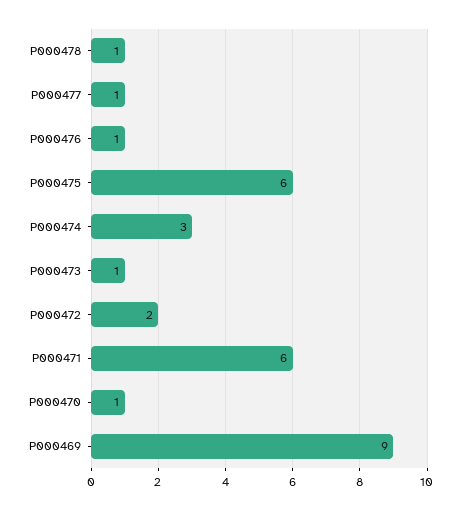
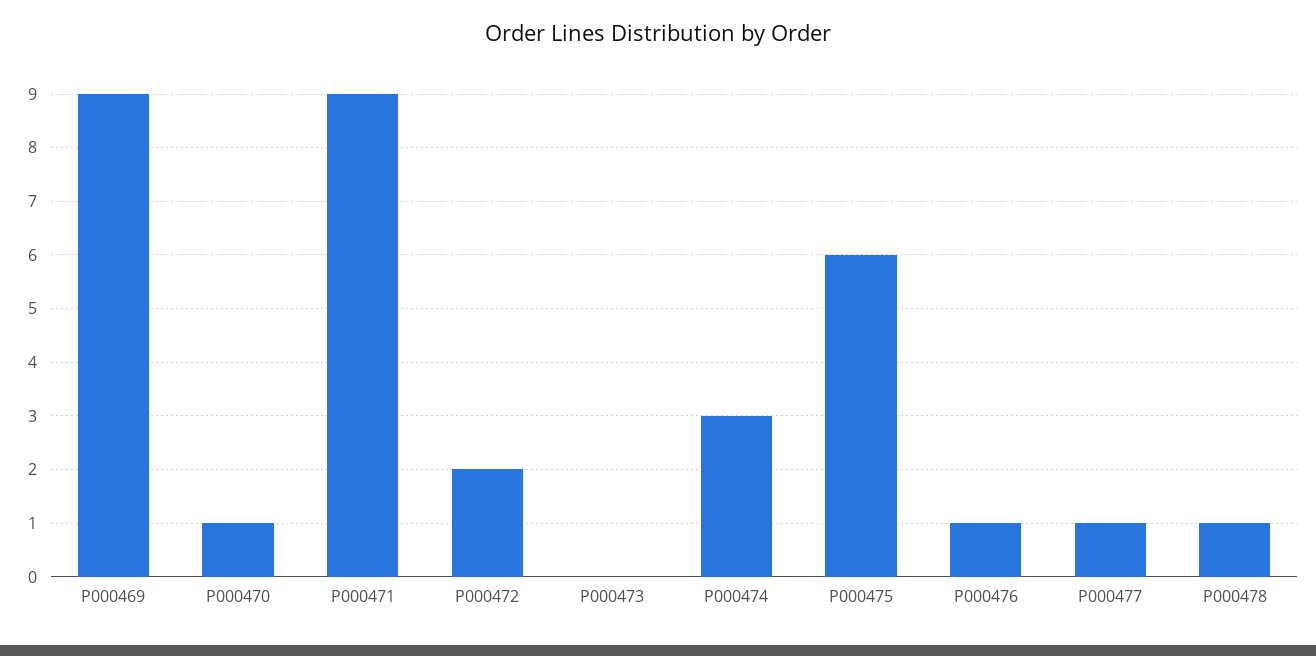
  {
    "P000478": 1,
    "P000477": 1,
    "P000476": 1,
    "P000475": 6,
    "P000474": 3,
-   "P000473": 1,
+   "P000473": 0,
    "P000472": 2,
-   "P000471": 6,
+   "P000471": 9,
    "P000470": 1,
    "P000469": 9
  }

